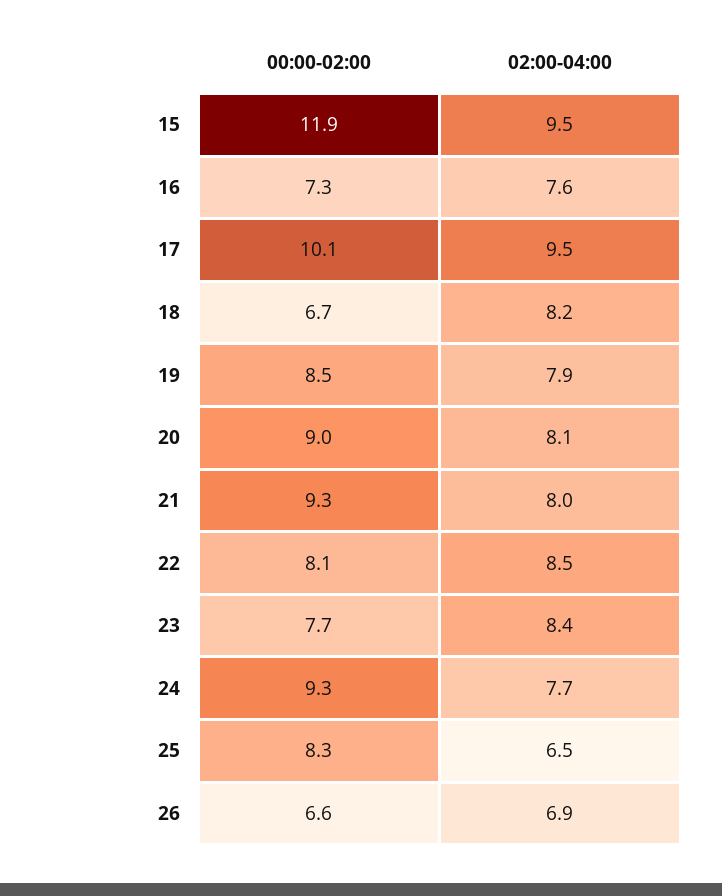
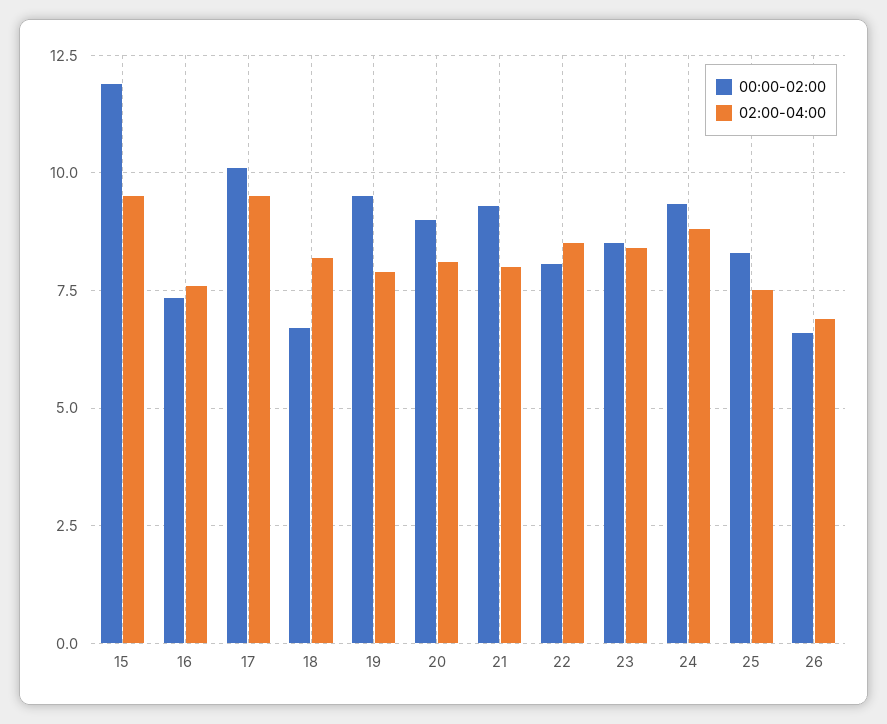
  {
    "00:00-02:00": {
      "15": 11.9,
      "16": 7.3,
      "17": 10.1,
      "18": 6.7,
-     "19": 8.5,
+     "19": 9.5,
      "20": 9,
      "21": 9.3,
      "22": 8.1,
-     "23": 7.7,
+     "23": 8.5,
      "24": 9.3,
      "25": 8.3,
      "26": 6.6
    },
    "02:00-04:00": {
      "15": 9.5,
      "16": 7.6,
      "17": 9.5,
      "18": 8.2,
      "19": 7.9,
      "20": 8.1,
      "21": 8,
      "22": 8.5,
      "23": 8.4,
-     "24": 7.7,
+     "24": 8.75,
-     "25": 6.5,
+     "25": 7.5,
      "26": 6.9
    }
  }

